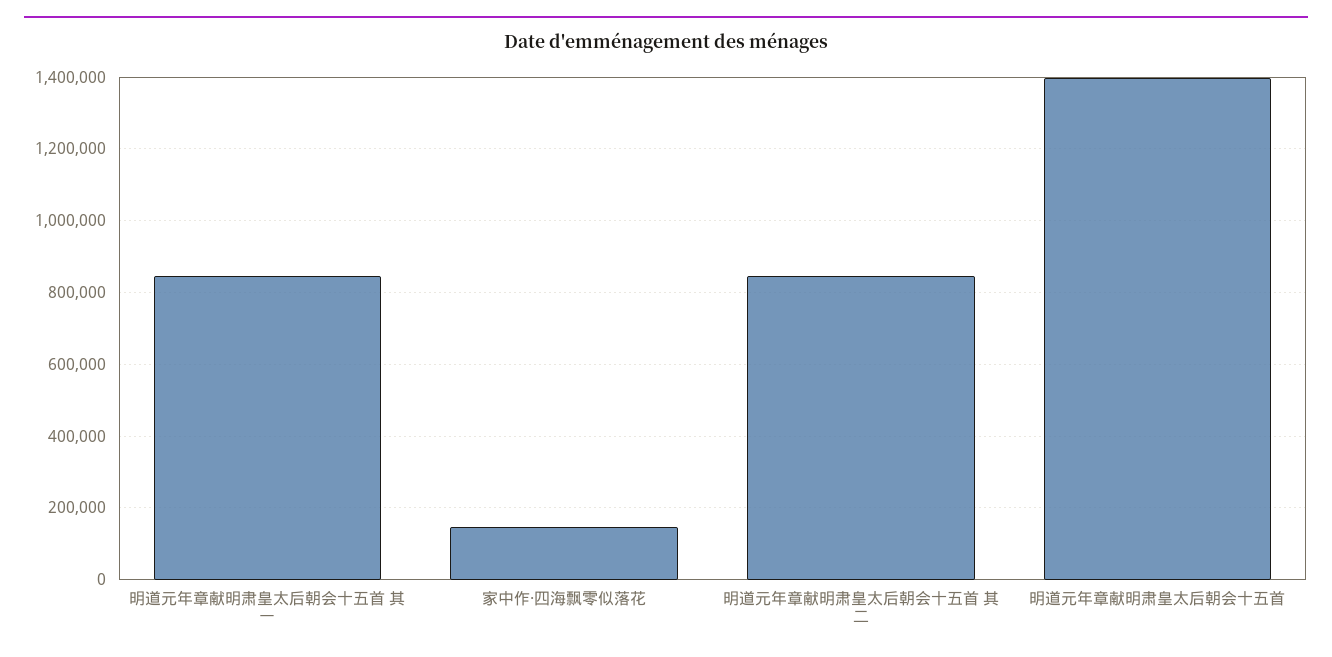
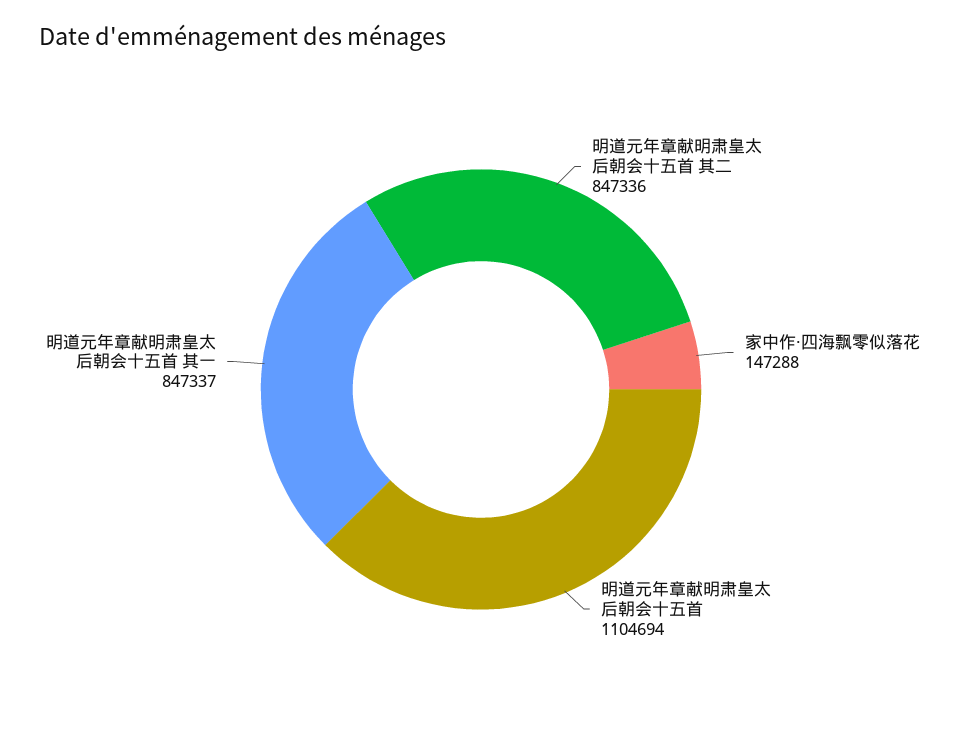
  {
    "明道元年章献明肃皇太后朝会十五首 其一": 847337,
    "家中作·四海飘零似落花": 147288,
    "明道元年章献明肃皇太后朝会十五首 其二": 847336,
-   "明道元年章献明肃皇太后朝会十五首": 1400000
+   "明道元年章献明肃皇太后朝会十五首": 1104694
  }

